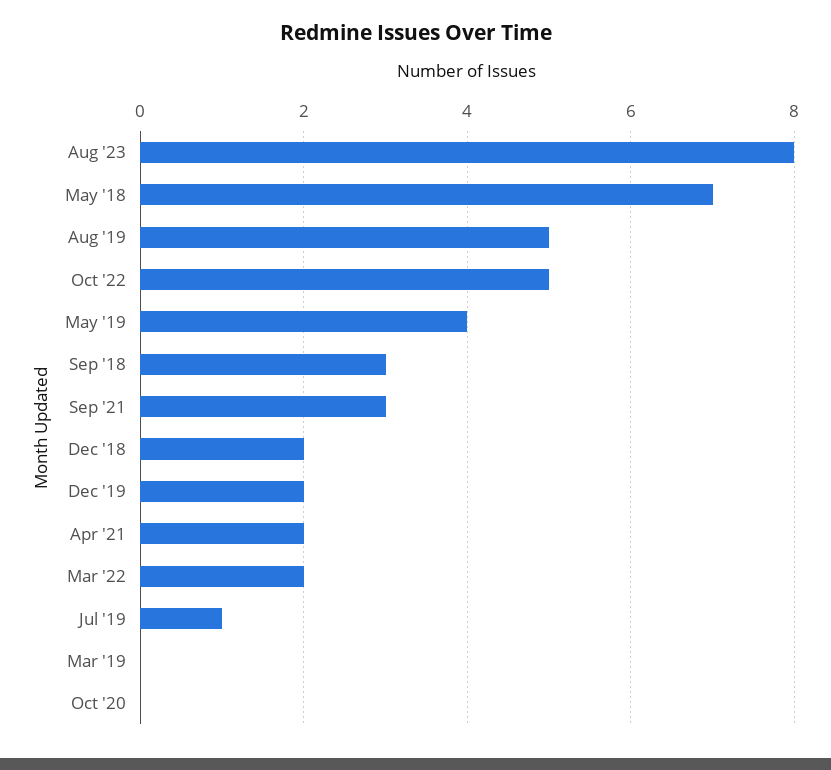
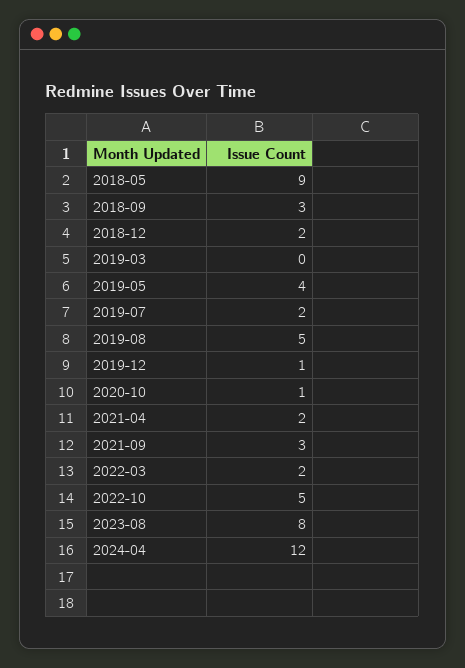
  {
    "Aug '23": 8,
-   "May '18": 7,
+   "May '18": 9,
    "Aug '19": 5,
    "Oct '22": 5,
    "May '19": 4,
    "Sep '18": 3,
    "Sep '21": 3,
    "Dec '18": 2,
-   "Dec '19": 2,
+   "Dec '19": 1,
    "Apr '21": 2,
    "Mar '22": 2,
-   "Jul '19": 1,
+   "Jul '19": 2,
    "Mar '19": 0,
-   "Oct '20": 0
+   "Oct '20": 1,
+   "2024-04": 12
  }

